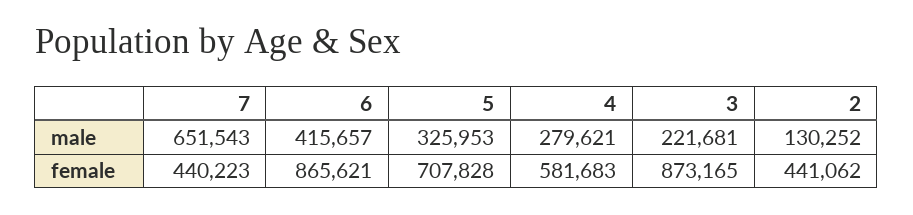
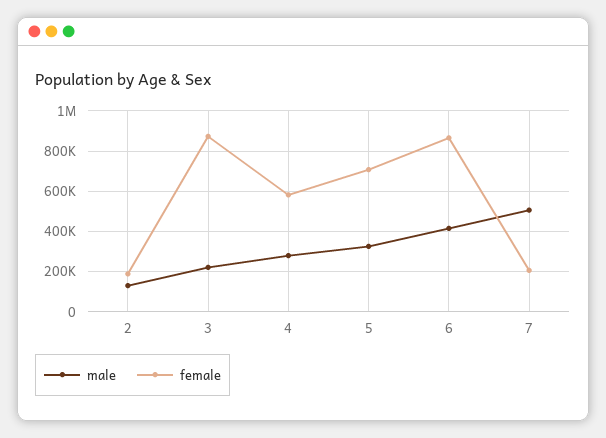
  {
    "male": {
-     "7": 651543,
+     "7": 500000,
      "6": 415657,
      "5": 325953,
      "4": 279621,
      "3": 221681,
      "2": 130252
    },
    "female": {
-     "7": 440223,
+     "7": 200000,
      "6": 865621,
      "5": 707828,
      "4": 581683,
      "3": 873165,
-     "2": 441062
+     "2": 200000
    }
  }

